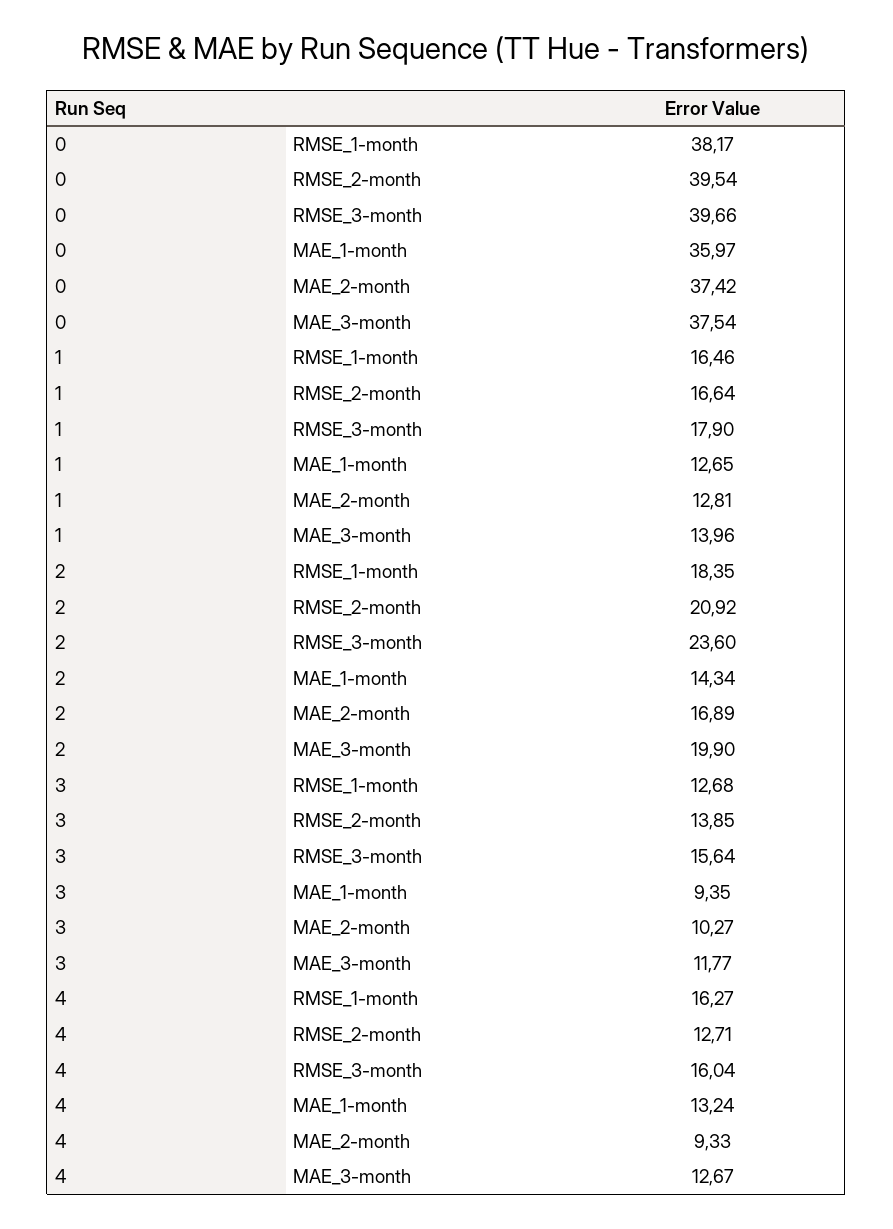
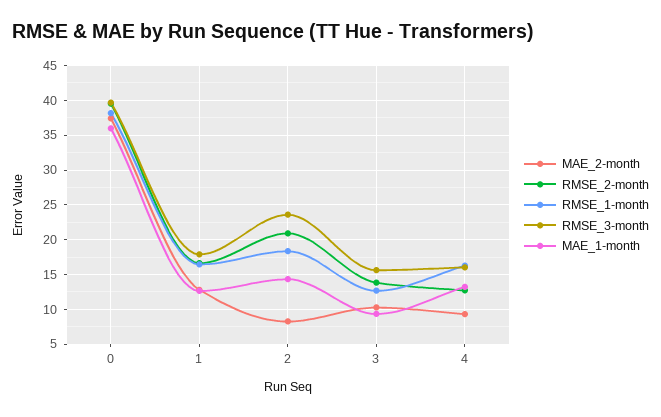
  {
    "RMSE_1-month": {
      "0": 38.17,
      "1": 16.46,
      "2": 18.35,
      "3": 12.68,
      "4": 16.27
    },
    "RMSE_2-month": {
      "0": 39.54,
      "1": 16.64,
      "2": 20.92,
      "3": 13.85,
      "4": 12.71
    },
    "RMSE_3-month": {
      "0": 39.66,
      "1": 17.9,
      "2": 23.6,
      "3": 15.64,
      "4": 16.04
    },
    "MAE_1-month": {
      "0": 35.97,
      "1": 12.65,
      "2": 14.34,
      "3": 9.35,
      "4": 13.24
    },
    "MAE_2-month": {
      "0": 37.42,
      "1": 12.81,
-     "2": 16.89,
+     "2": 8,
      "3": 10.27,
      "4": 9.33
-   },
+   }
-   "MAE_3-month": {
-     "0": 37.54,
-     "1": 13.96,
-     "2": 19.9,
-     "3": 11.77,
-     "4": 12.67
-   }
  }

